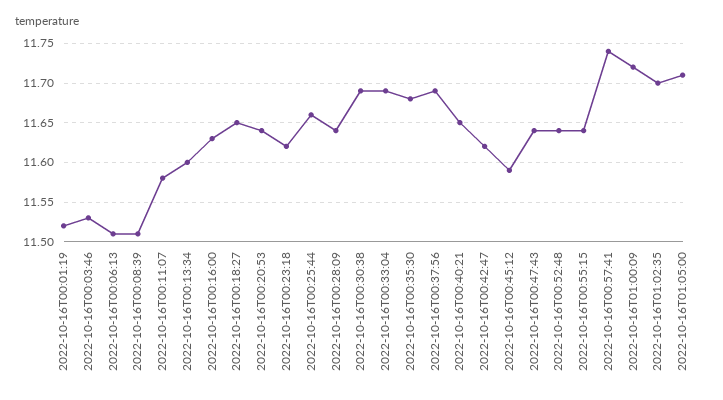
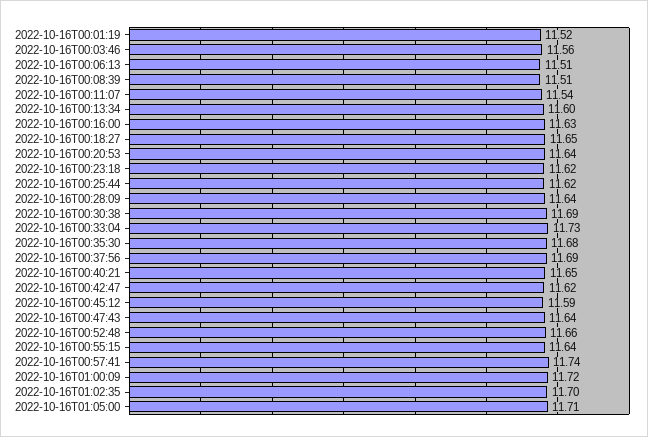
  {
    "2022-10-16T00:01:19": 11.52,
-   "2022-10-16T00:03:46": 11.53,
+   "2022-10-16T00:03:46": 11.56,
    "2022-10-16T00:06:13": 11.51,
    "2022-10-16T00:08:39": 11.51,
-   "2022-10-16T00:11:07": 11.58,
+   "2022-10-16T00:11:07": 11.54,
    "2022-10-16T00:13:34": 11.6,
    "2022-10-16T00:16:00": 11.63,
    "2022-10-16T00:18:27": 11.65,
    "2022-10-16T00:20:53": 11.64,
    "2022-10-16T00:23:18": 11.62,
-   "2022-10-16T00:25:44": 11.66,
+   "2022-10-16T00:25:44": 11.62,
    "2022-10-16T00:28:09": 11.64,
    "2022-10-16T00:30:38": 11.69,
-   "2022-10-16T00:33:04": 11.69,
+   "2022-10-16T00:33:04": 11.73,
    "2022-10-16T00:35:30": 11.68,
    "2022-10-16T00:37:56": 11.69,
    "2022-10-16T00:40:21": 11.65,
    "2022-10-16T00:42:47": 11.62,
    "2022-10-16T00:45:12": 11.59,
    "2022-10-16T00:47:43": 11.64,
-   "2022-10-16T00:52:48": 11.64,
+   "2022-10-16T00:52:48": 11.66,
    "2022-10-16T00:55:15": 11.64,
    "2022-10-16T00:57:41": 11.74,
    "2022-10-16T01:00:09": 11.72,
    "2022-10-16T01:02:35": 11.7,
    "2022-10-16T01:05:00": 11.71
  }

